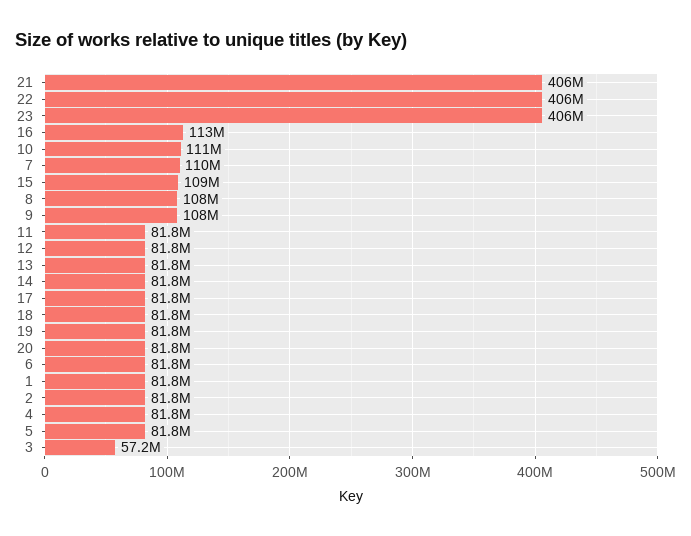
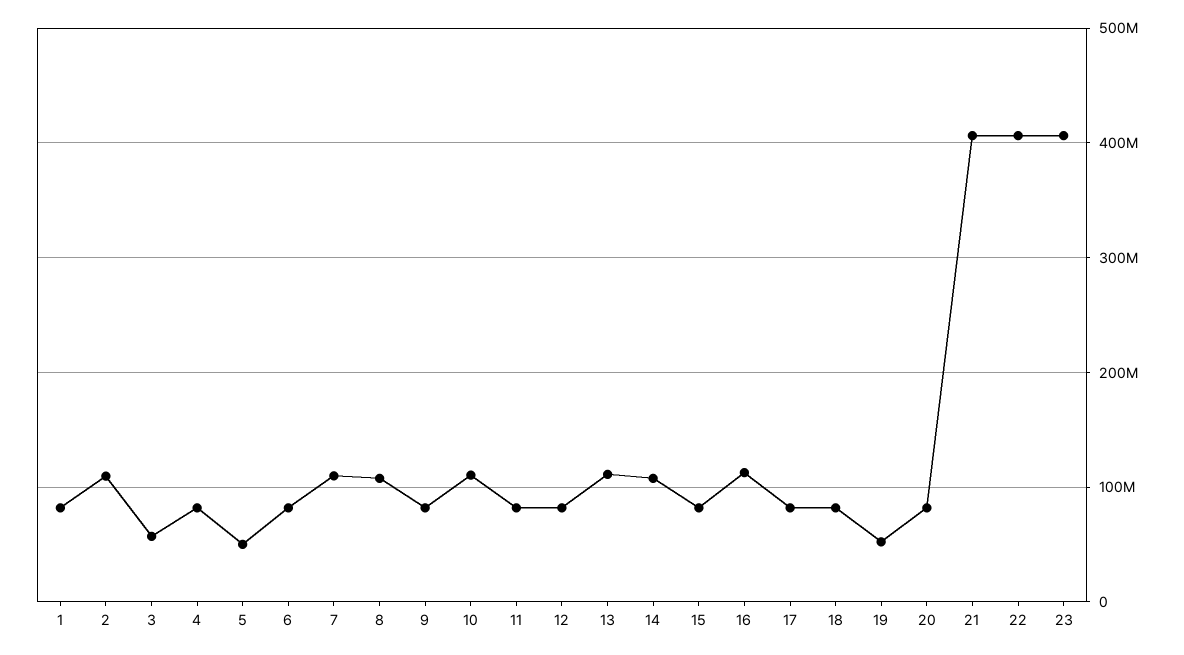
  {
    "21": 406000000,
    "22": 406000000,
    "23": 406000000,
    "16": 113000000,
    "10": 111000000,
    "7": 110000000,
-   "15": 109000000,
+   "15": 80000000,
    "8": 108000000,
-   "9": 108000000,
+   "9": 80000000,
    "11": 81800000,
    "12": 81800000,
-   "13": 81800000,
+   "13": 110000000,
-   "14": 81800000,
+   "14": 110000000,
    "17": 81800000,
    "18": 81800000,
-   "19": 81800000,
+   "19": 50000000,
    "20": 81800000,
    "6": 81800000,
    "1": 81800000,
-   "2": 81800000,
+   "2": 110000000,
    "4": 81800000,
-   "5": 81800000,
+   "5": 50000000,
    "3": 57200000
  }

